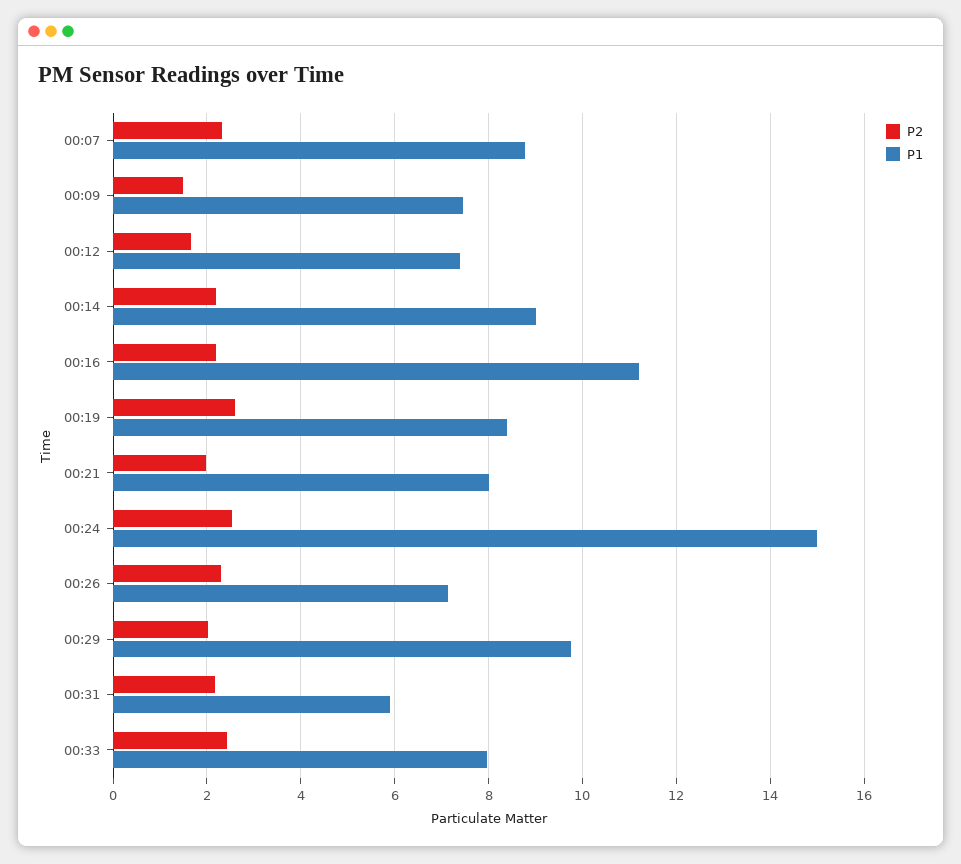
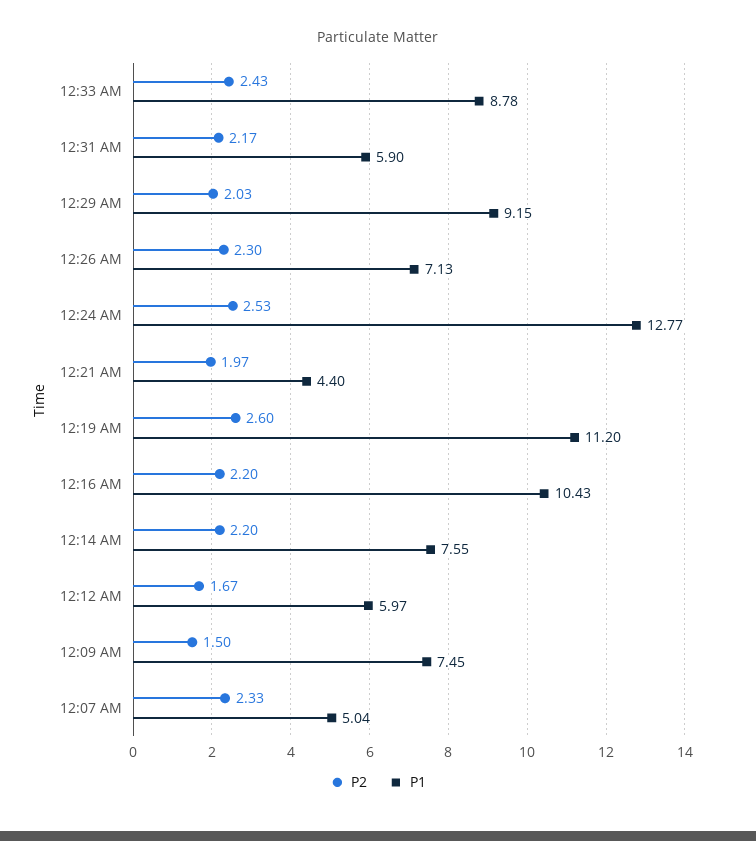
  {
    "P2": {
      "00:07": 2.33,
      "00:09": 1.5,
      "00:12": 1.67,
      "00:14": 2.2,
      "00:16": 2.2,
      "00:19": 2.6,
      "00:21": 1.97,
      "00:24": 2.53,
      "00:26": 2.3,
      "00:29": 2.03,
      "00:31": 2.17,
      "00:33": 2.43
    },
    "P1": {
-     "00:07": 8.8,
+     "00:07": 5.04,
      "00:09": 7.45,
-     "00:12": 7.4,
+     "00:12": 5.97,
-     "00:14": 9,
+     "00:14": 7.55,
-     "00:16": 11.2,
+     "00:16": 10.43,
-     "00:19": 8.4,
+     "00:19": 11.2,
-     "00:21": 8,
+     "00:21": 4.4,
-     "00:24": 15,
+     "00:24": 12.77,
      "00:26": 7.13,
-     "00:29": 9.8,
+     "00:29": 9.15,
      "00:31": 5.9,
-     "00:33": 8
+     "00:33": 8.78
    }
  }

